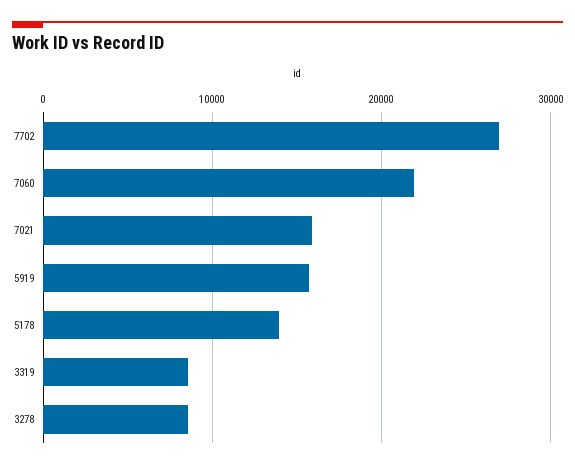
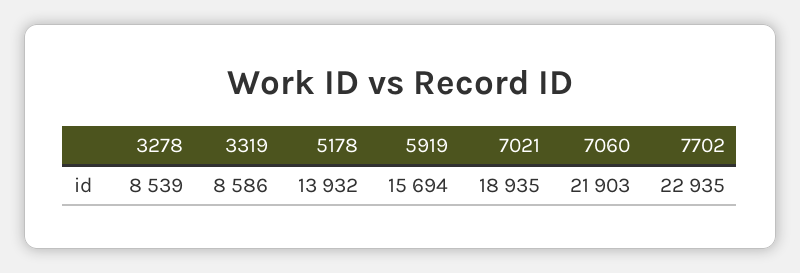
  {
-   "7702": 27000,
+   "7702": 22935,
    "7060": 21903,
-   "7021": 16000,
+   "7021": 18935,
    "5919": 15694,
    "5178": 13932,
    "3319": 8586,
    "3278": 8539
  }

